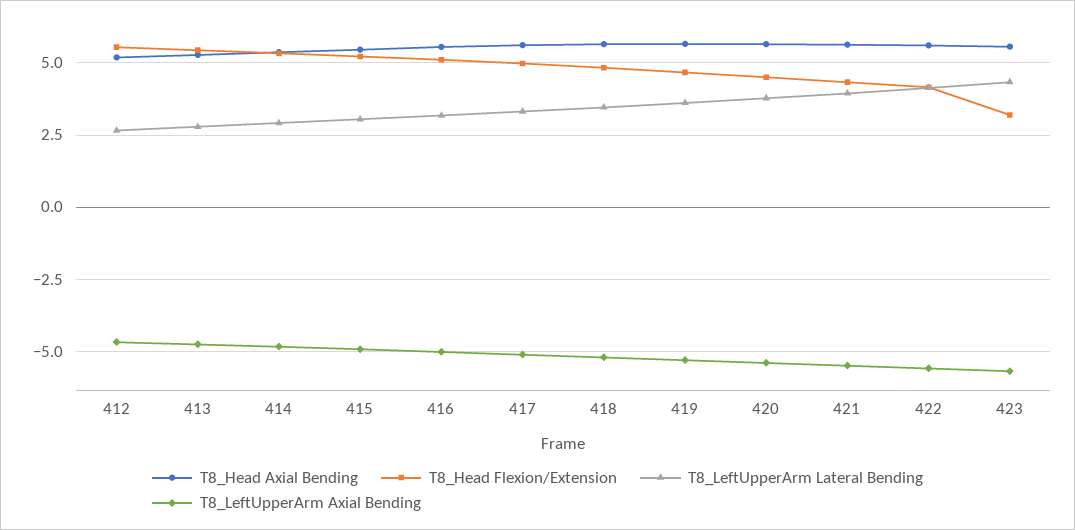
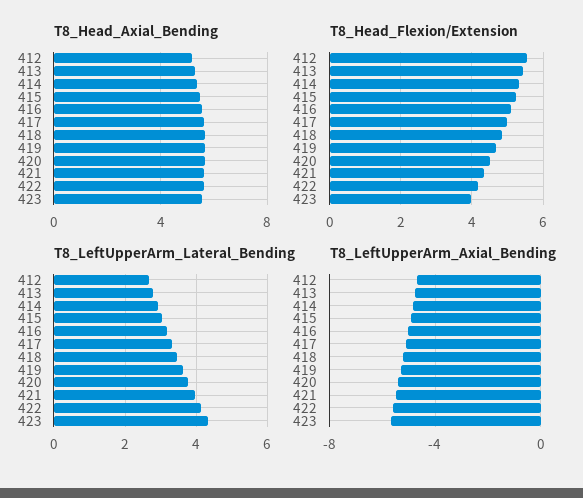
  {
    "T8_Head Axial Bending": {
      "412": 5.25,
      "413": 5.25,
      "414": 5.5,
      "415": 5.5,
      "416": 5.5,
      "417": 5.5,
      "418": 5.75,
      "419": 5.75,
      "420": 5.75,
      "421": 5.75,
      "422": 5.5,
      "423": 5.5
    },
    "T8_Head Flexion/Extension": {
      "412": 5.6,
      "413": 5.4,
      "414": 5.4,
      "415": 5.2,
      "416": 5.2,
      "417": 5,
      "418": 4.8,
      "419": 4.6,
      "420": 4.6,
      "421": 4.4,
      "422": 4.2,
-     "423": 3.25
+     "423": 4
    },
    "T8_LeftUpperArm Lateral Bending": {
      "412": 2.6,
      "413": 2.8,
      "414": 3,
      "415": 3,
      "416": 3.2,
      "417": 3.4,
      "418": 3.4,
      "419": 3.6,
      "420": 3.8,
      "421": 4,
      "422": 4.2,
      "423": 4.4
    },
    "T8_LeftUpperArm Axial Bending": {
      "412": -4.75,
      "413": -4.75,
      "414": -4.75,
      "415": -5,
      "416": -5,
      "417": -5,
      "418": -5.25,
      "419": -5.25,
      "420": -5.5,
      "421": -5.5,
      "422": -5.5,
      "423": -5.75
    }
  }

